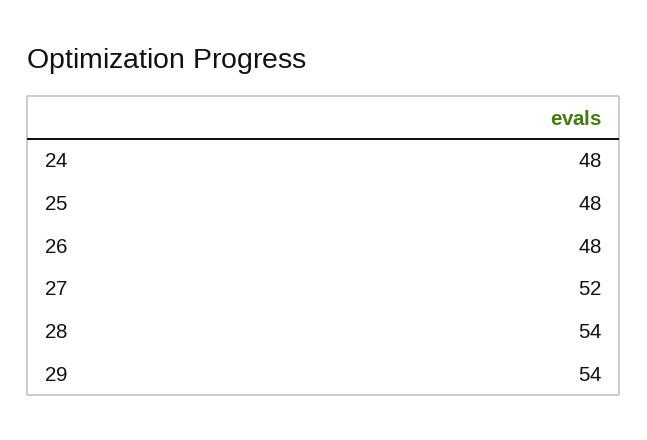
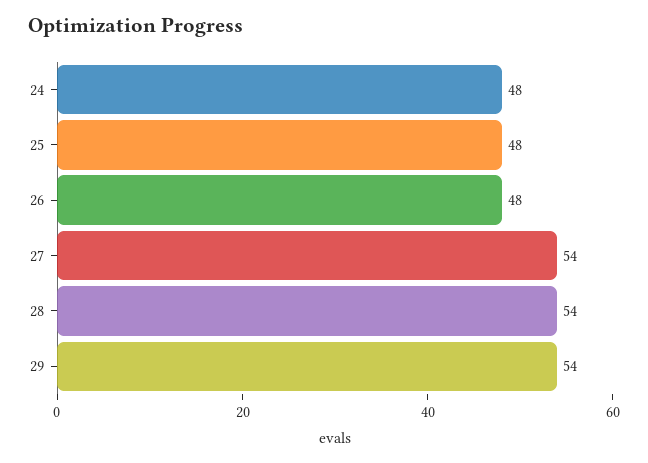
  {
    "24": 48,
    "25": 48,
    "26": 48,
-   "27": 52,
+   "27": 54,
    "28": 54,
    "29": 54
  }

